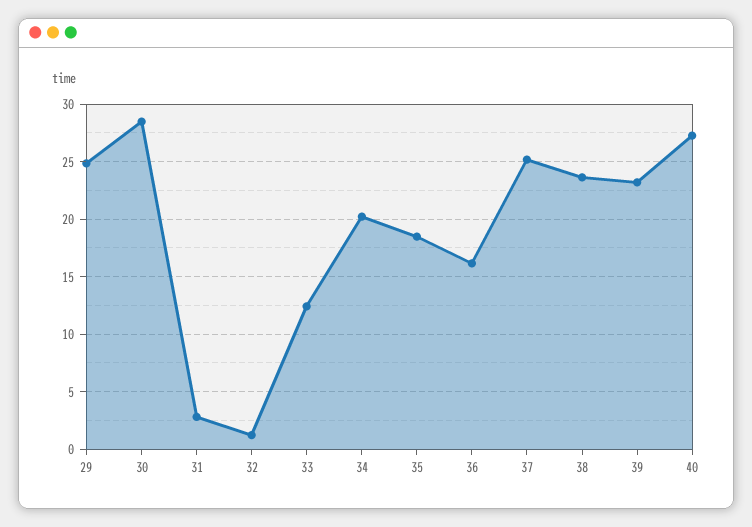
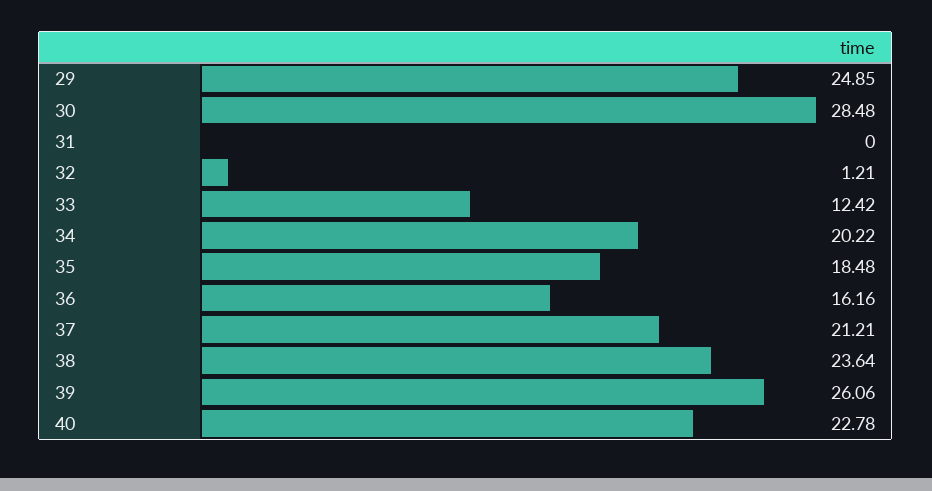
  {
    "29": 24.85,
    "30": 28.48,
-   "31": 3,
+   "31": 0,
    "32": 1.21,
    "33": 12.42,
    "34": 20.22,
    "35": 18.48,
    "36": 16.16,
-   "37": 25,
+   "37": 21.21,
    "38": 23.64,
-   "39": 23,
+   "39": 26.06,
-   "40": 27
+   "40": 22.78
  }

